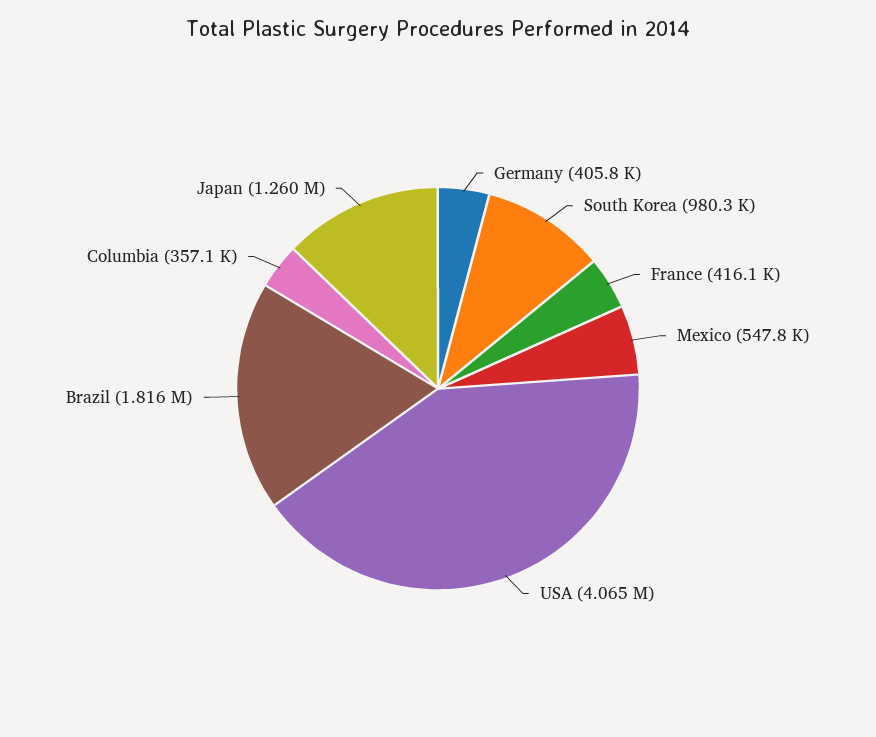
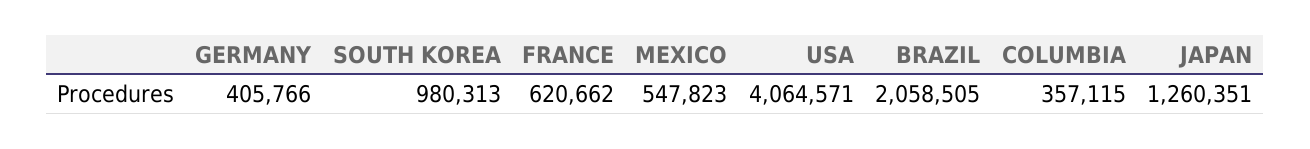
  {
    "Germany": 405766,
    "South Korea": 980313,
-   "France": 416100,
+   "France": 620662,
    "Mexico": 547823,
    "USA": 4064571,
-   "Brazil": 1816000,
+   "Brazil": 2058505,
    "Columbia": 357115,
    "Japan": 1260351
  }

